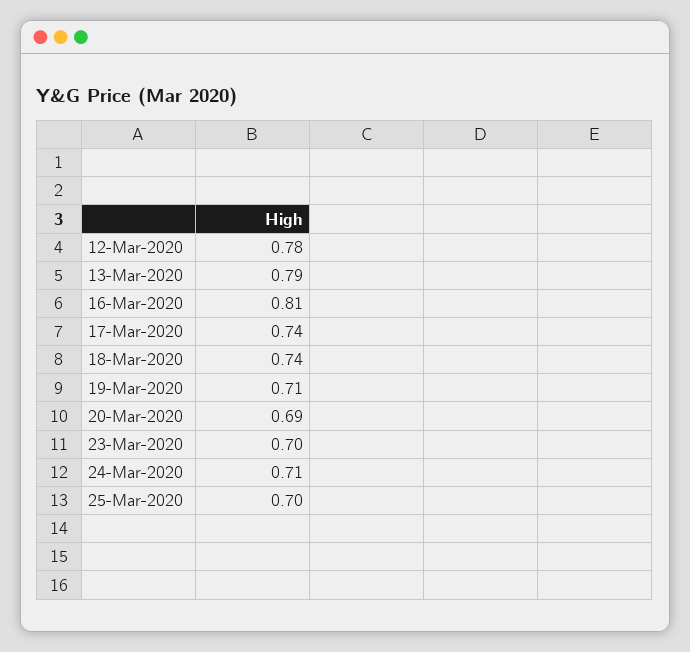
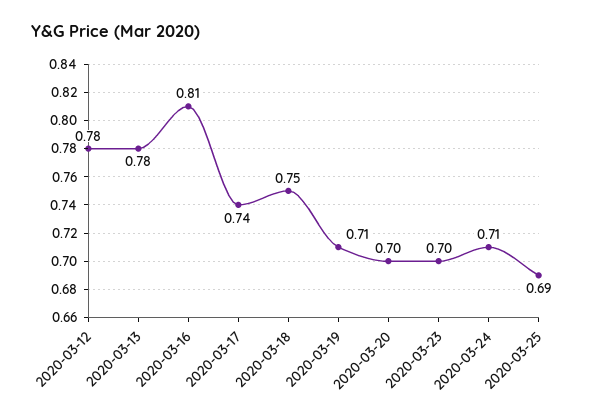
  {
    "12-Mar-2020": 0.78,
-   "13-Mar-2020": 0.79,
+   "13-Mar-2020": 0.78,
    "16-Mar-2020": 0.81,
    "17-Mar-2020": 0.74,
-   "18-Mar-2020": 0.74,
+   "18-Mar-2020": 0.75,
    "19-Mar-2020": 0.71,
-   "20-Mar-2020": 0.69,
+   "20-Mar-2020": 0.7,
    "23-Mar-2020": 0.7,
    "24-Mar-2020": 0.71,
-   "25-Mar-2020": 0.7
+   "25-Mar-2020": 0.69
  }

